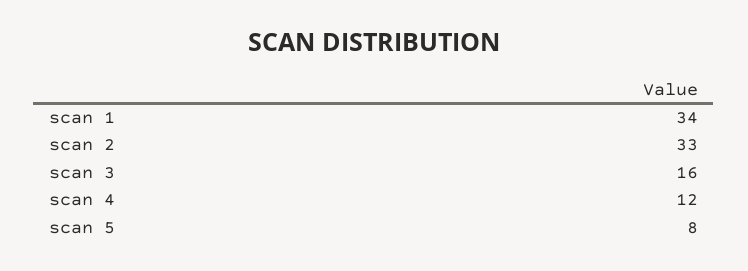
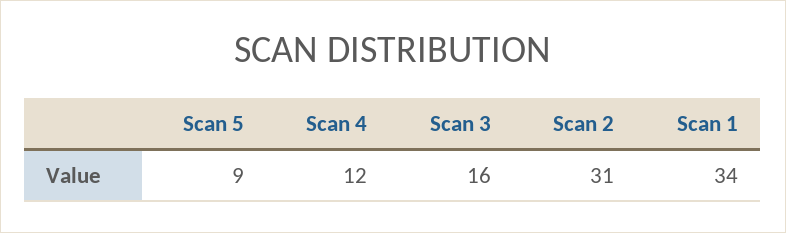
  {
    "scan 1": 34,
-   "scan 2": 33,
+   "scan 2": 31,
    "scan 3": 16,
    "scan 4": 12,
-   "scan 5": 8
+   "scan 5": 9
  }

